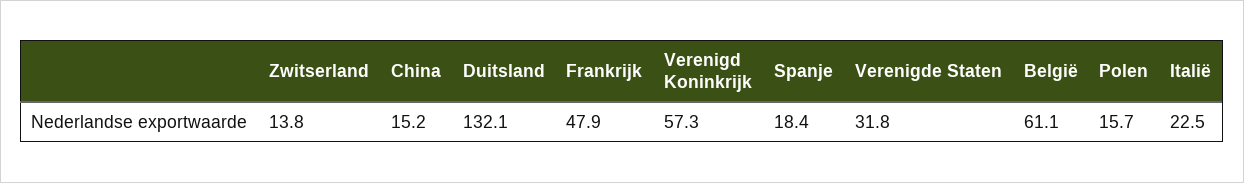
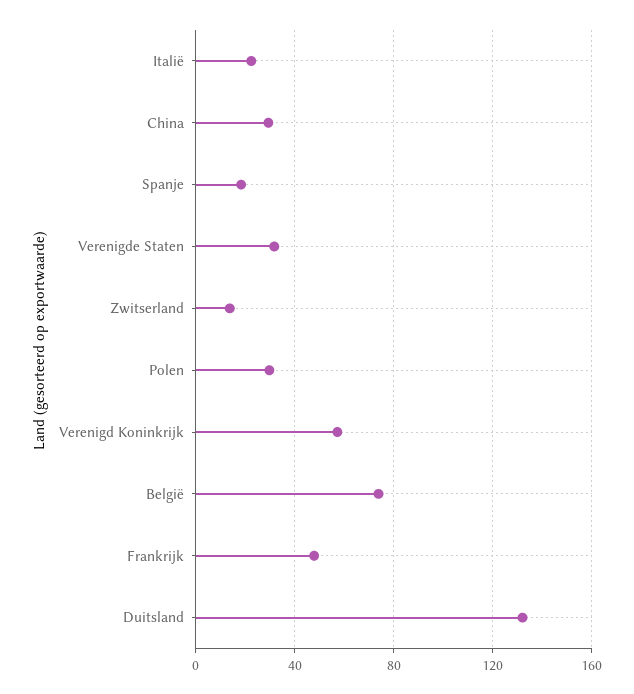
  {
    "Zwitserland": 13.8,
-   "China": 15.2,
+   "China": 30,
    "Duitsland": 132.1,
    "Frankrijk": 47.9,
    "Verenigd Koninkrijk": 57.3,
    "Spanje": 18.4,
    "Verenigde Staten": 31.8,
-   "België": 61.1,
+   "België": 75,
-   "Polen": 15.7,
+   "Polen": 30,
    "Italië": 22.5
  }

